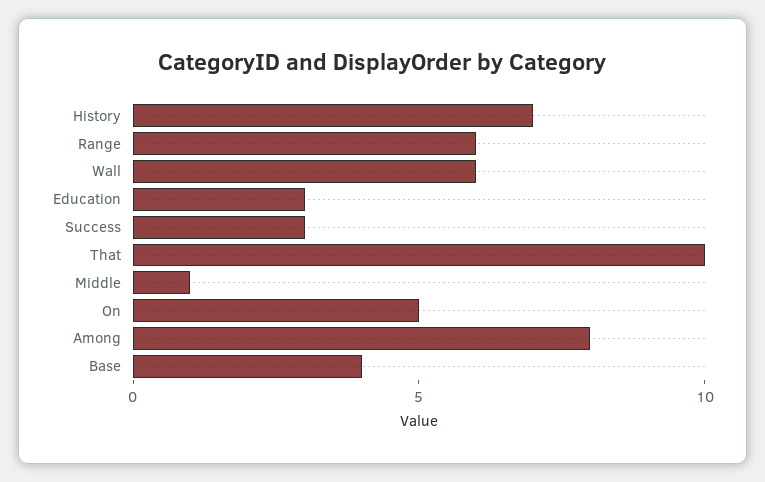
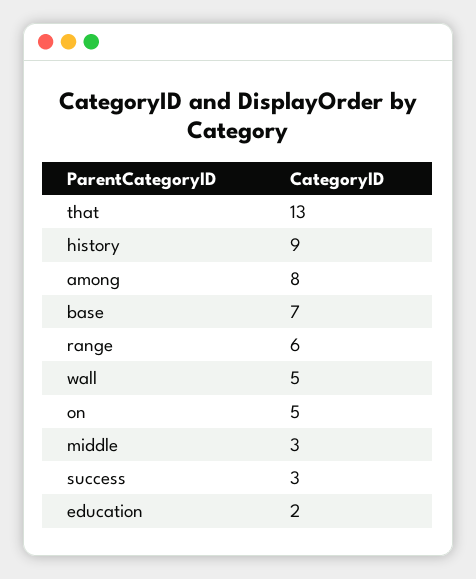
  {
-   "History": 7,
+   "History": 9,
    "Range": 6,
-   "Wall": 6,
+   "Wall": 5,
-   "Education": 3,
+   "Education": 2,
    "Success": 3,
-   "That": 10,
+   "That": 13,
-   "Middle": 1,
+   "Middle": 3,
    "On": 5,
    "Among": 8,
-   "Base": 4
+   "Base": 7
  }

